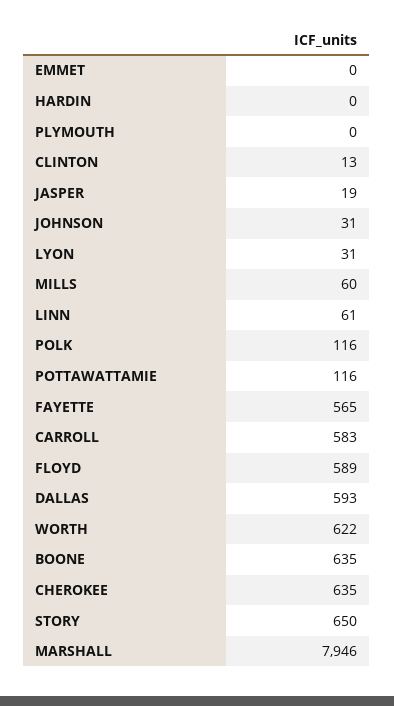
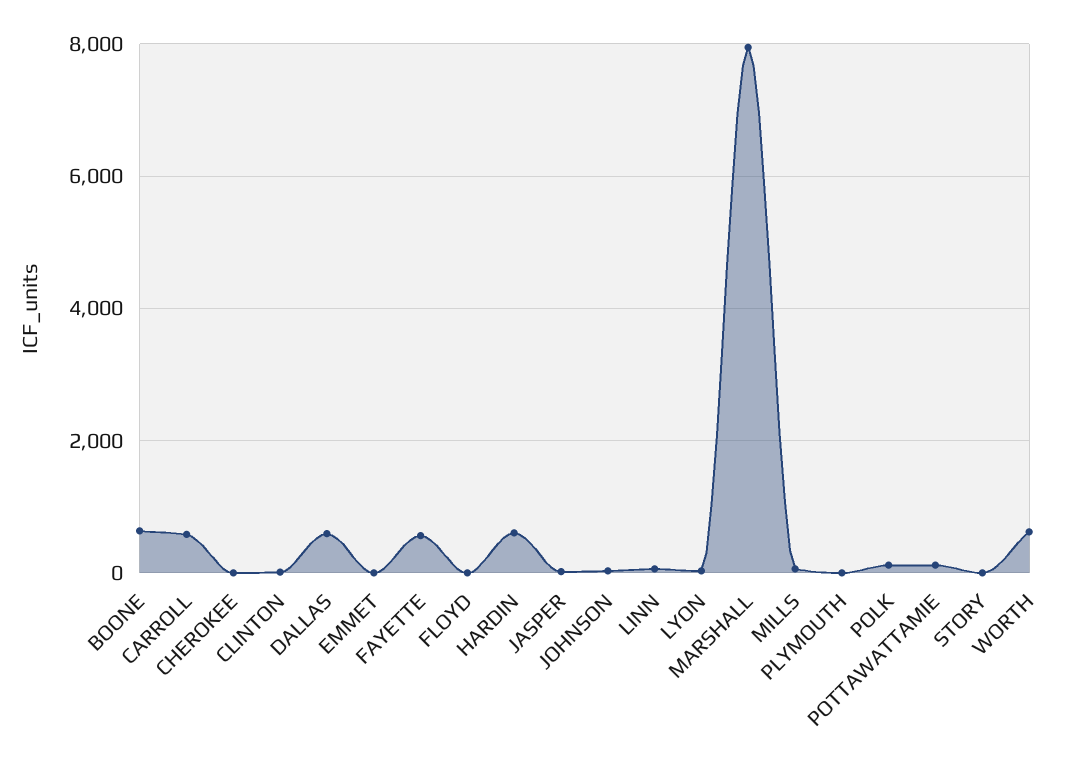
  {
    "EMMET": 0,
-   "HARDIN": 0,
+   "HARDIN": 600,
    "PLYMOUTH": 0,
    "CLINTON": 13,
    "JASPER": 19,
    "JOHNSON": 31,
    "LYON": 31,
    "MILLS": 60,
    "LINN": 61,
    "POLK": 116,
    "POTTAWATTAMIE": 116,
    "FAYETTE": 565,
    "CARROLL": 583,
-   "FLOYD": 589,
+   "FLOYD": 0,
    "DALLAS": 593,
    "WORTH": 622,
    "BOONE": 635,
-   "CHEROKEE": 635,
+   "CHEROKEE": 0,
-   "STORY": 650,
+   "STORY": 0,
    "MARSHALL": 7946
  }

